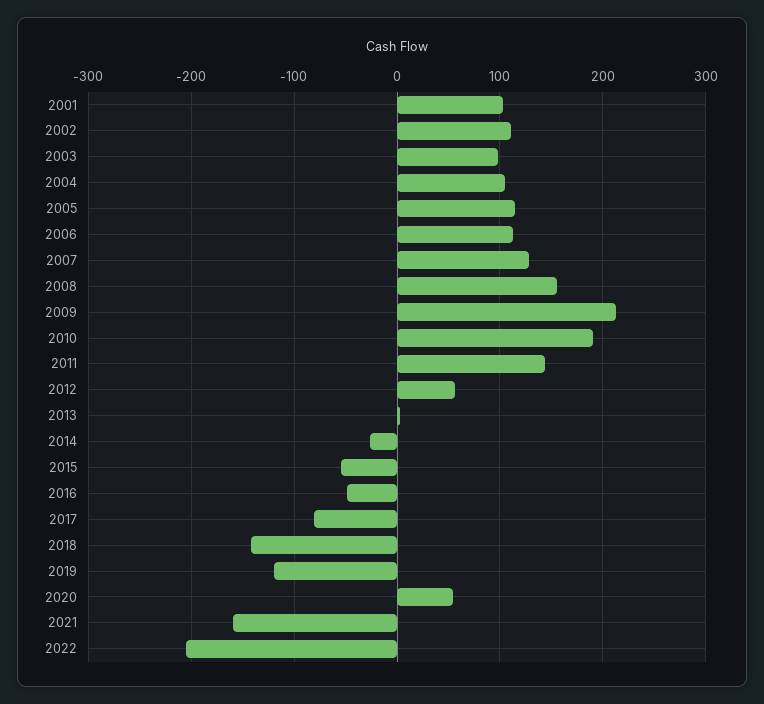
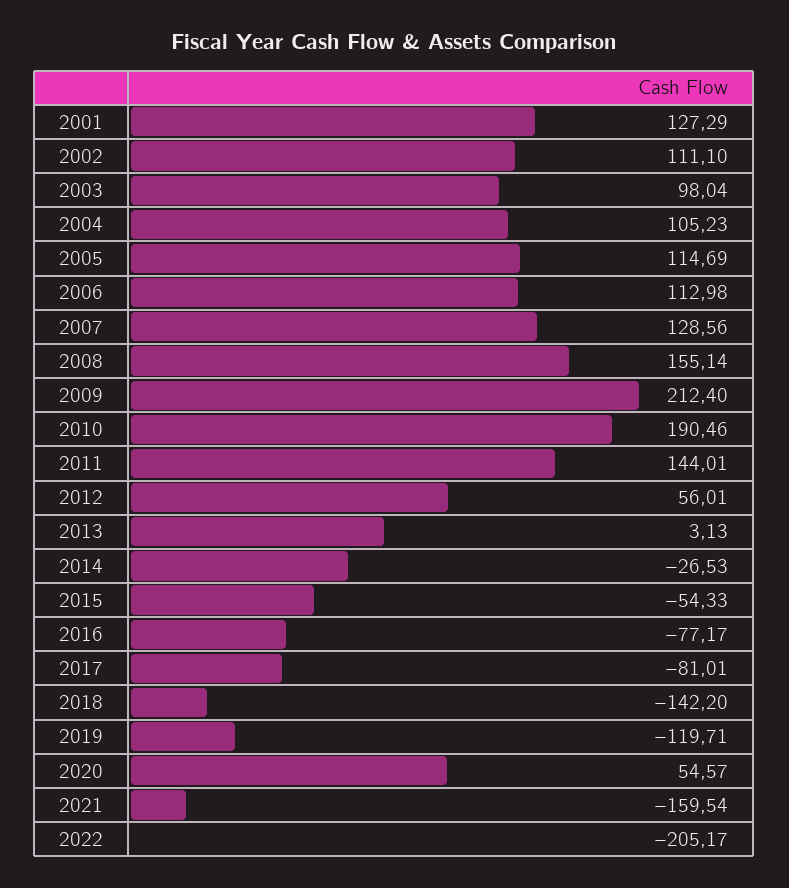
  {
-   "2001": 100,
+   "2001": 127.29,
    "2002": 111.1,
    "2003": 98.04,
    "2004": 105.23,
    "2005": 114.69,
    "2006": 112.98,
    "2007": 128.56,
    "2008": 155.14,
    "2009": 212.4,
    "2010": 190.46,
    "2011": 144.01,
    "2012": 56.01,
    "2013": 3.13,
    "2014": -26.53,
    "2015": -54.33,
-   "2016": -50,
+   "2016": -77.17,
    "2017": -81.01,
    "2018": -142.2,
    "2019": -119.71,
    "2020": 54.57,
    "2021": -159.54,
    "2022": -205.17
  }

